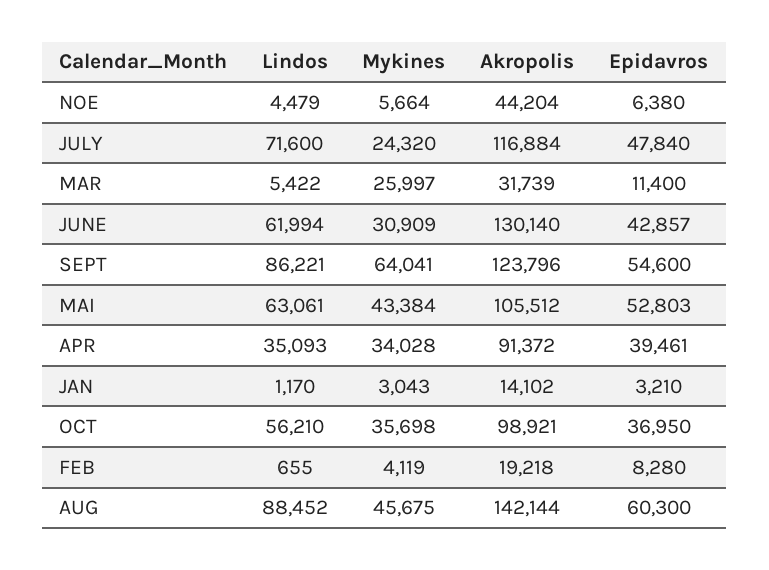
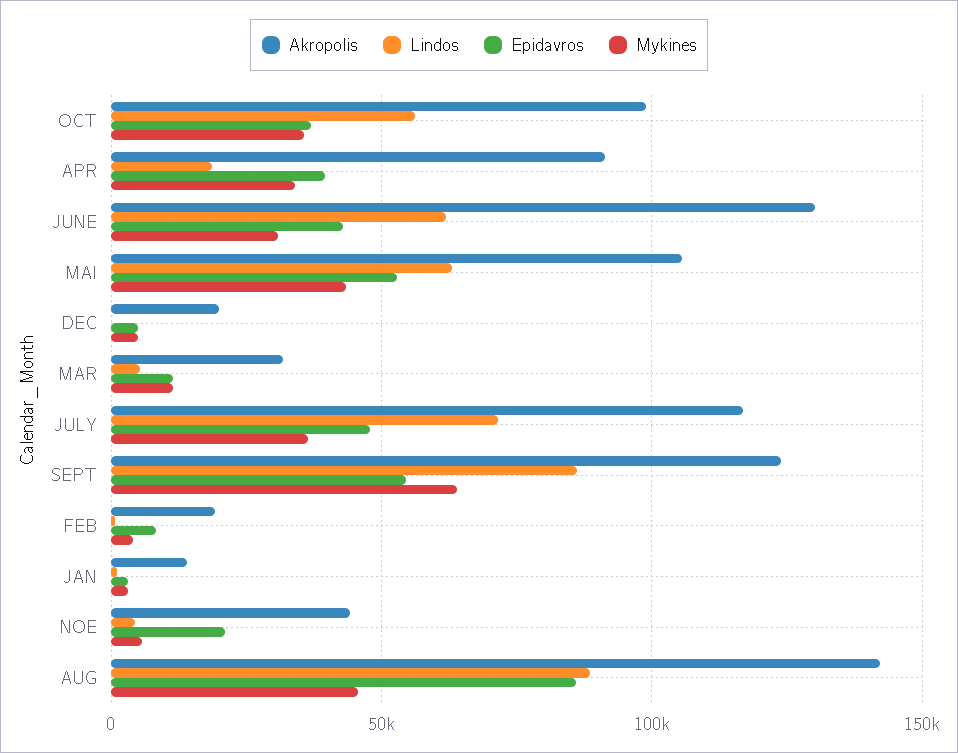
  {
    "Lindos": {
      "NOE": 4479,
      "JULY": 71600,
      "MAR": 5422,
      "JUNE": 61994,
      "SEPT": 86221,
      "MAI": 63061,
-     "APR": 35093,
+     "APR": 20000,
      "JAN": 1170,
      "OCT": 56210,
      "FEB": 655,
-     "AUG": 88452
+     "AUG": 88452,
+     "DEC": 0
    },
    "Mykines": {
      "NOE": 5664,
-     "JULY": 24320,
+     "JULY": 35000,
-     "MAR": 25997,
+     "MAR": 10000,
      "JUNE": 30909,
      "SEPT": 64041,
      "MAI": 43384,
      "APR": 34028,
      "JAN": 3043,
      "OCT": 35698,
      "FEB": 4119,
-     "AUG": 45675
+     "AUG": 45675,
+     "DEC": 5000
    },
    "Akropolis": {
      "NOE": 44204,
      "JULY": 116884,
      "MAR": 31739,
      "JUNE": 130140,
      "SEPT": 123796,
      "MAI": 105512,
      "APR": 91372,
      "JAN": 14102,
      "OCT": 98921,
      "FEB": 19218,
-     "AUG": 142144
+     "AUG": 142144,
+     "DEC": 20000
    },
    "Epidavros": {
-     "NOE": 6380,
+     "NOE": 20000,
      "JULY": 47840,
      "MAR": 11400,
      "JUNE": 42857,
      "SEPT": 54600,
      "MAI": 52803,
      "APR": 39461,
      "JAN": 3210,
      "OCT": 36950,
      "FEB": 8280,
-     "AUG": 60300
+     "AUG": 85000,
+     "DEC": 5000
    }
  }

